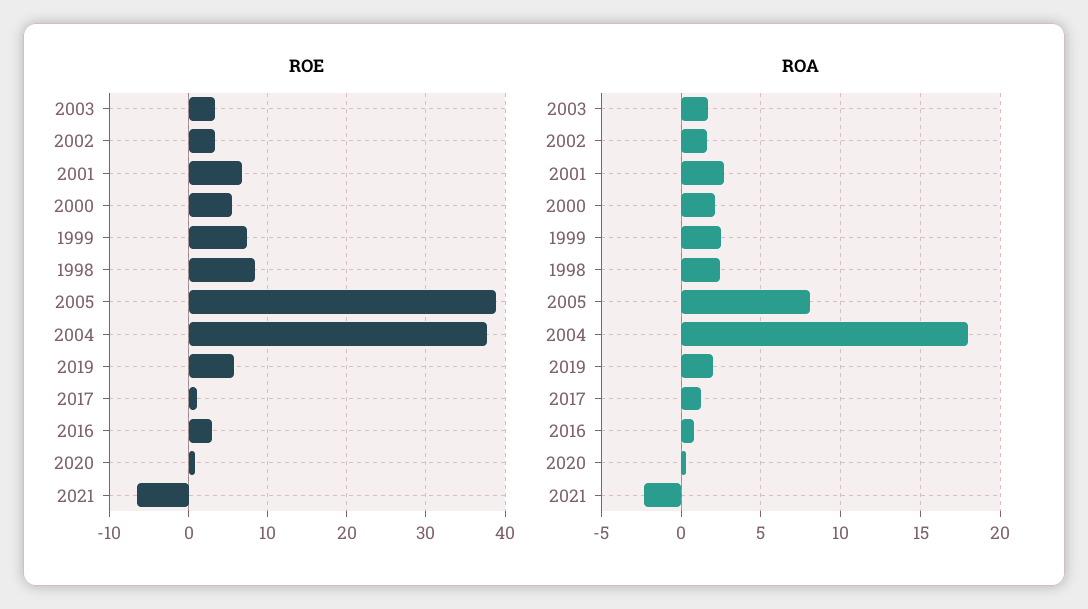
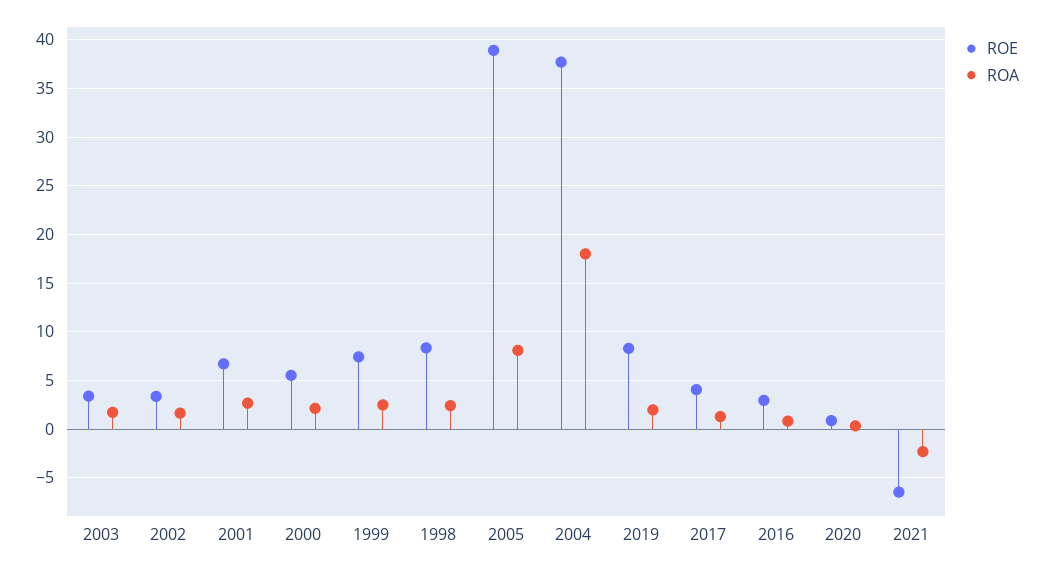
  {
    "ROE": {
      "2003": 3,
      "2002": 3,
      "2001": 7,
      "2000": 6,
      "1999": 7,
      "1998": 8,
      "2005": 39,
      "2004": 38,
-     "2019": 6,
+     "2019": 8,
-     "2017": 1,
+     "2017": 4,
      "2016": 3,
      "2020": 1,
      "2021": -6
    },
    "ROA": {
      "2003": 1.5,
      "2002": 1.5,
      "2001": 2.5,
      "2000": 2,
      "1999": 2.5,
      "1998": 2.5,
      "2005": 8,
      "2004": 18,
      "2019": 2,
      "2017": 1.5,
      "2016": 1,
      "2020": 0.5,
      "2021": -2.5
    }
  }

